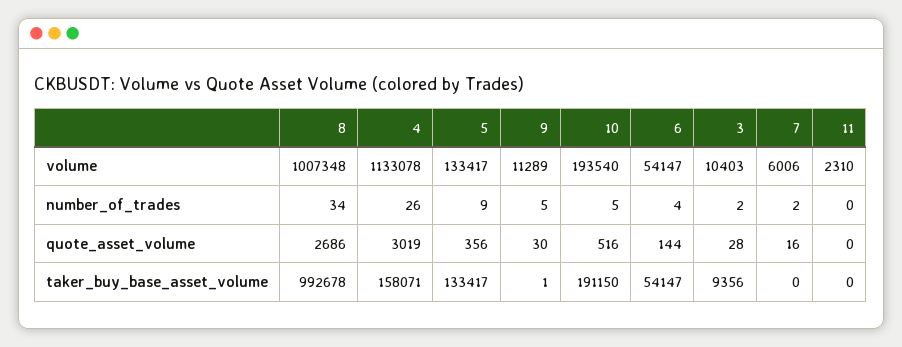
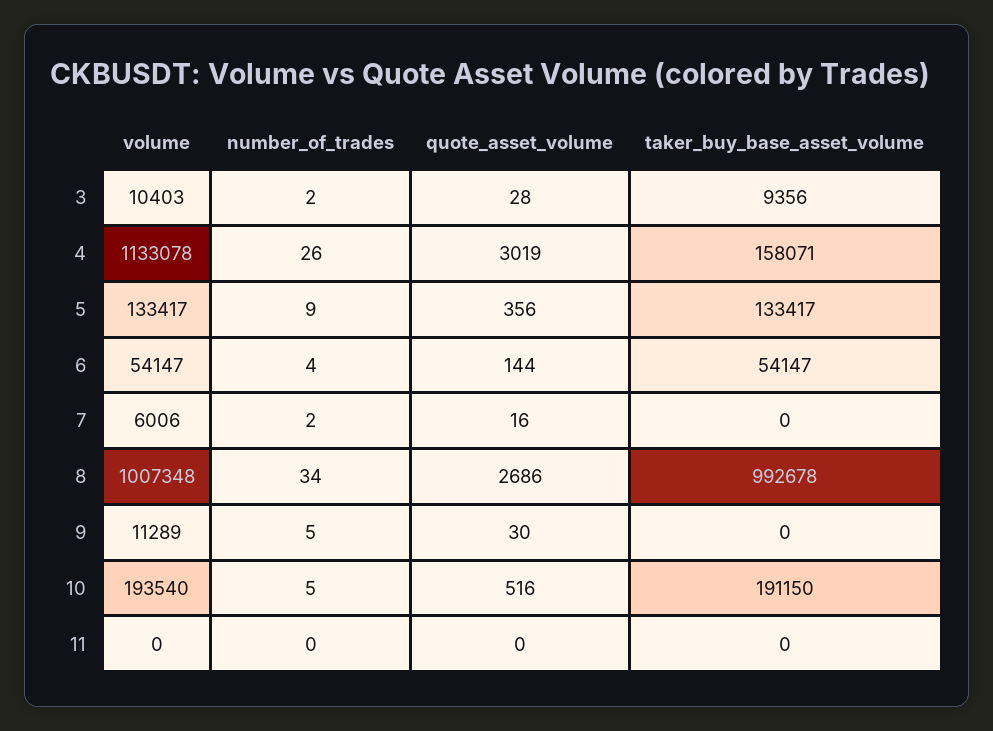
  {
    "8": {
      "volume": 1007348,
      "number_of_trades": 34,
      "quote_asset_volume": 2686,
      "taker_buy_base_asset_volume": 992678
    },
    "4": {
      "volume": 1133078,
      "number_of_trades": 26,
      "quote_asset_volume": 3019,
      "taker_buy_base_asset_volume": 158071
    },
    "5": {
      "volume": 133417,
      "number_of_trades": 9,
      "quote_asset_volume": 356,
      "taker_buy_base_asset_volume": 133417
    },
    "9": {
      "volume": 11289,
      "number_of_trades": 5,
      "quote_asset_volume": 30,
-     "taker_buy_base_asset_volume": 1
+     "taker_buy_base_asset_volume": 0
    },
    "10": {
      "volume": 193540,
      "number_of_trades": 5,
      "quote_asset_volume": 516,
      "taker_buy_base_asset_volume": 191150
    },
    "6": {
      "volume": 54147,
      "number_of_trades": 4,
      "quote_asset_volume": 144,
      "taker_buy_base_asset_volume": 54147
    },
    "3": {
      "volume": 10403,
      "number_of_trades": 2,
      "quote_asset_volume": 28,
      "taker_buy_base_asset_volume": 9356
    },
    "7": {
      "volume": 6006,
      "number_of_trades": 2,
      "quote_asset_volume": 16,
      "taker_buy_base_asset_volume": 0
    },
    "11": {
-     "volume": 2310,
+     "volume": 0,
      "number_of_trades": 0,
      "quote_asset_volume": 0,
      "taker_buy_base_asset_volume": 0
    }
  }

